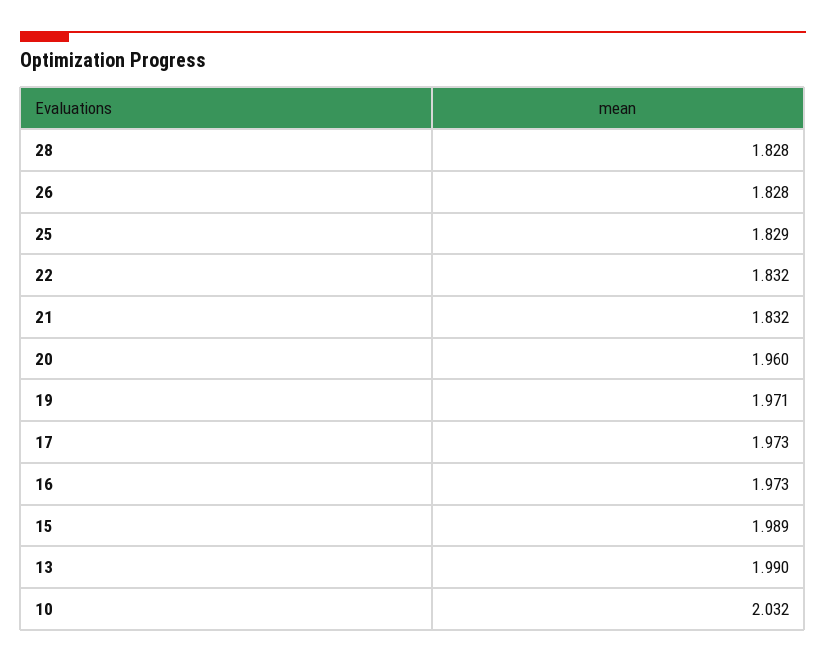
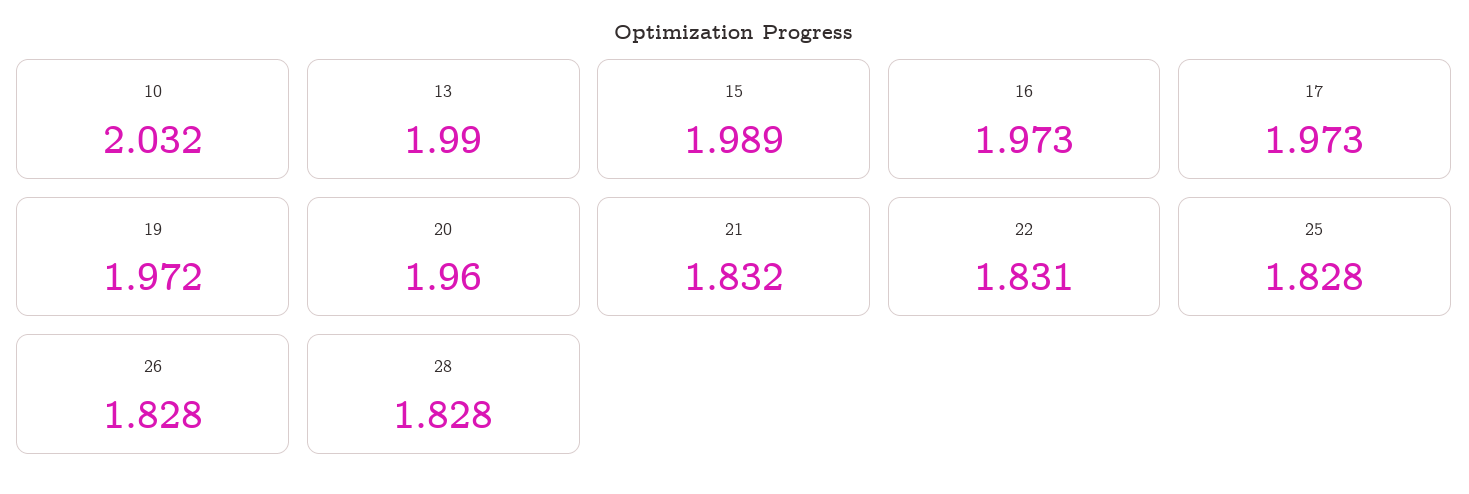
  {
    "28": 1.828,
    "26": 1.828,
-   "25": 1.829,
+   "25": 1.828,
-   "22": 1.832,
+   "22": 1.831,
    "21": 1.832,
    "20": 1.96,
-   "19": 1.971,
+   "19": 1.972,
    "17": 1.973,
    "16": 1.973,
    "15": 1.989,
    "13": 1.99,
    "10": 2.032
  }

